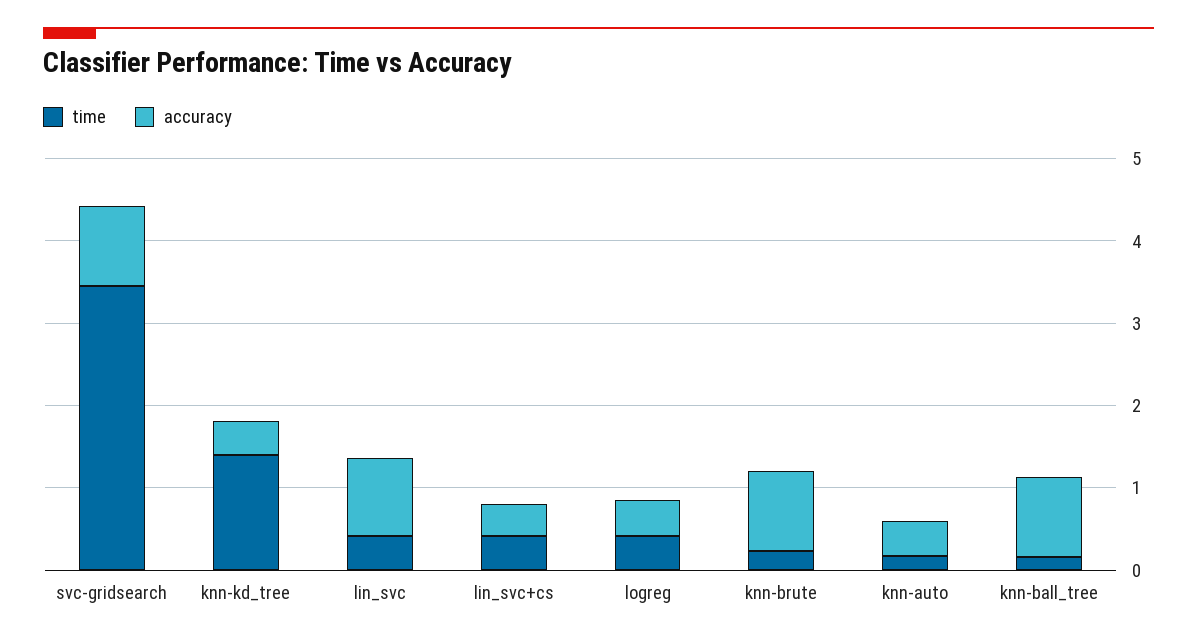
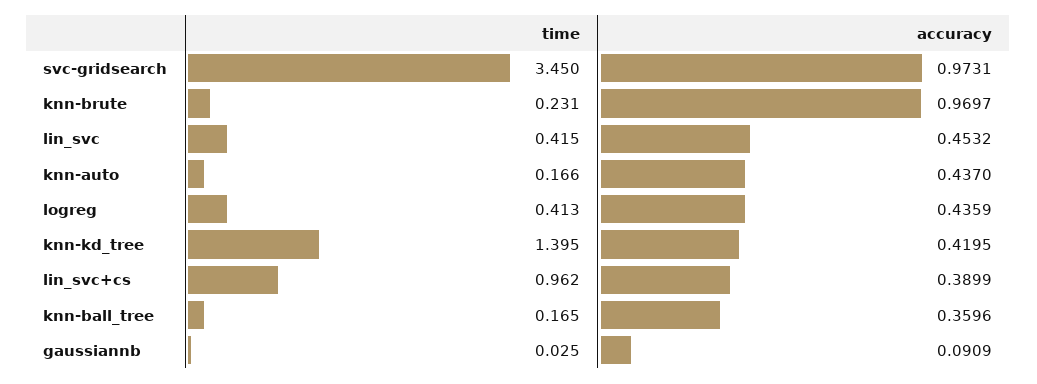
  {
    "time": {
      "svc-gridsearch": 3.45,
      "knn-kd_tree": 1.395,
      "lin_svc": 0.415,
-     "lin_svc+cs": 0.4,
+     "lin_svc+cs": 0.962,
      "logreg": 0.413,
      "knn-brute": 0.231,
      "knn-auto": 0.166,
-     "knn-ball_tree": 0.165
+     "knn-ball_tree": 0.165,
+     "gaussiannb": 0.025
    },
    "accuracy": {
      "svc-gridsearch": 0.9731,
      "knn-kd_tree": 0.4195,
-     "lin_svc": 1,
+     "lin_svc": 0.4532,
      "lin_svc+cs": 0.3899,
      "logreg": 0.4359,
      "knn-brute": 0.9697,
      "knn-auto": 0.437,
-     "knn-ball_tree": 1
+     "knn-ball_tree": 0.3596,
+     "gaussiannb": 0.0909
    }
  }

